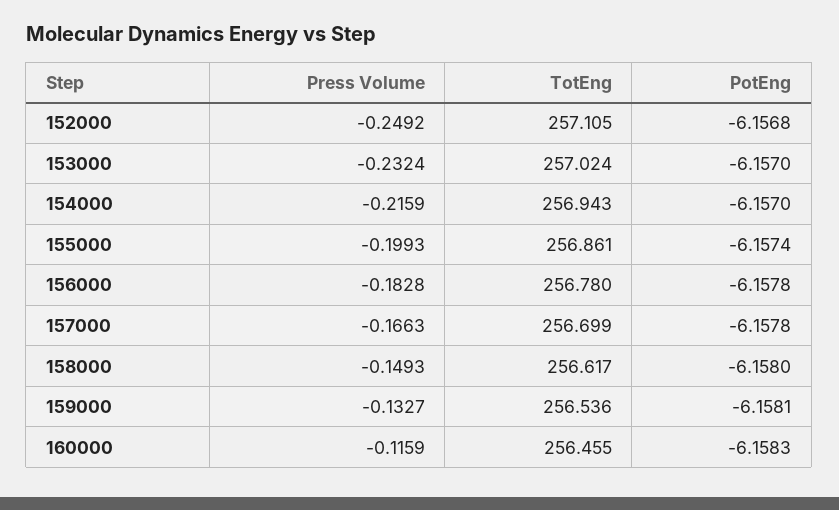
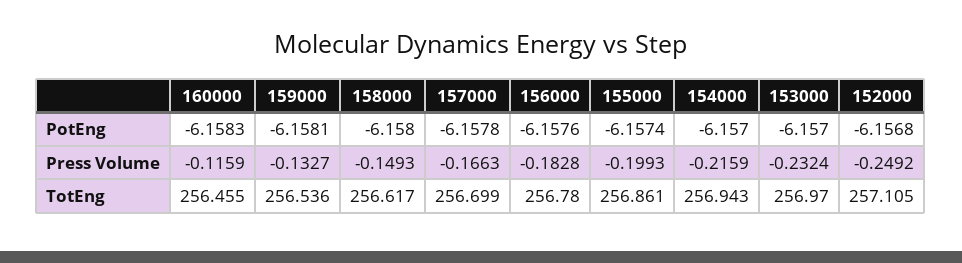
  {
    "Press Volume": {
      "152000": -0.2492,
      "153000": -0.2324,
      "154000": -0.2159,
      "155000": -0.1993,
      "156000": -0.1828,
      "157000": -0.1663,
      "158000": -0.1493,
      "159000": -0.1327,
      "160000": -0.1159
    },
    "TotEng": {
      "152000": 257.105,
-     "153000": 257.024,
+     "153000": 256.97,
      "154000": 256.943,
      "155000": 256.861,
      "156000": 256.78,
      "157000": 256.699,
      "158000": 256.617,
      "159000": 256.536,
      "160000": 256.455
    },
    "PotEng": {
      "152000": -6.1568,
      "153000": -6.157,
      "154000": -6.157,
      "155000": -6.1574,
-     "156000": -6.1578,
+     "156000": -6.1576,
      "157000": -6.1578,
      "158000": -6.158,
      "159000": -6.1581,
      "160000": -6.1583
    }
  }

